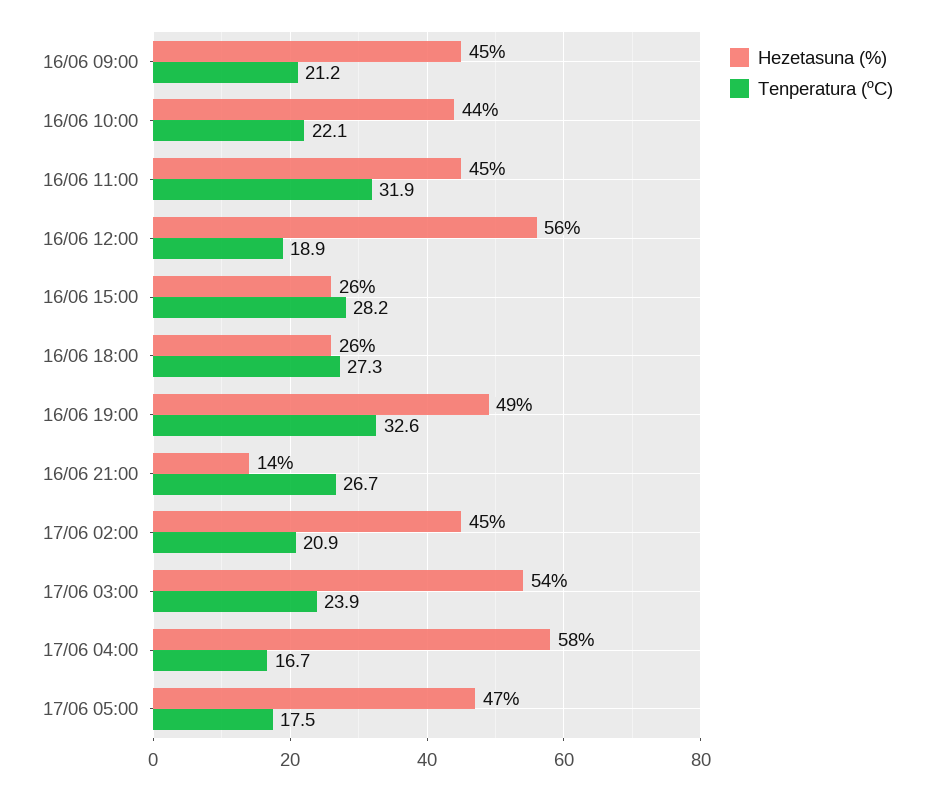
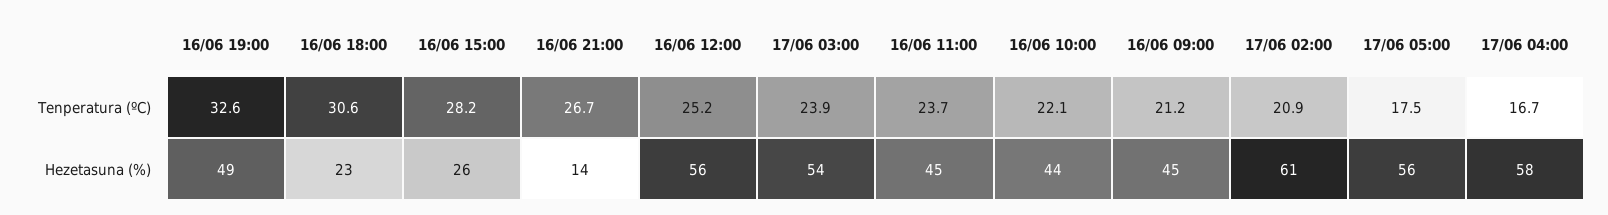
  {
    "Hezetasuna (%)": {
      "16/06 09:00": 45,
      "16/06 10:00": 44,
      "16/06 11:00": 45,
      "16/06 12:00": 56,
      "16/06 15:00": 26,
-     "16/06 18:00": 26,
+     "16/06 18:00": 23,
      "16/06 19:00": 49,
      "16/06 21:00": 14,
-     "17/06 02:00": 45,
+     "17/06 02:00": 61,
      "17/06 03:00": 54,
      "17/06 04:00": 58,
-     "17/06 05:00": 47
+     "17/06 05:00": 56
    },
    "Tenperatura (ºC)": {
      "16/06 09:00": 21.2,
      "16/06 10:00": 22.1,
-     "16/06 11:00": 31.9,
+     "16/06 11:00": 23.7,
-     "16/06 12:00": 18.9,
+     "16/06 12:00": 25.2,
      "16/06 15:00": 28.2,
-     "16/06 18:00": 27.3,
+     "16/06 18:00": 30.6,
      "16/06 19:00": 32.6,
      "16/06 21:00": 26.7,
      "17/06 02:00": 20.9,
      "17/06 03:00": 23.9,
      "17/06 04:00": 16.7,
      "17/06 05:00": 17.5
    }
  }

